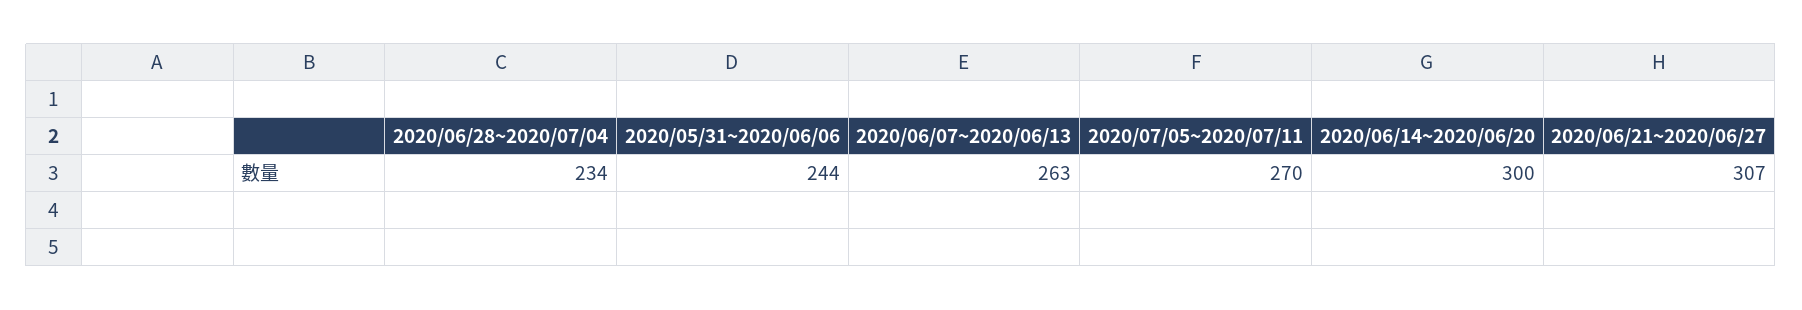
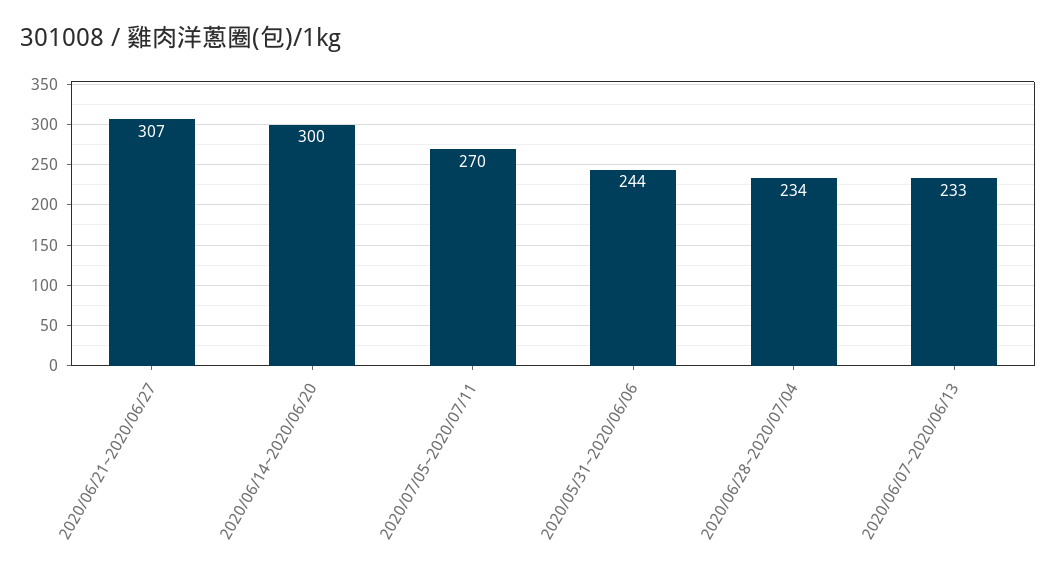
  {
    "2020/06/28~2020/07/04": 234,
    "2020/05/31~2020/06/06": 244,
-   "2020/06/07~2020/06/13": 263,
+   "2020/06/07~2020/06/13": 233,
    "2020/07/05~2020/07/11": 270,
    "2020/06/14~2020/06/20": 300,
    "2020/06/21~2020/06/27": 307
  }

